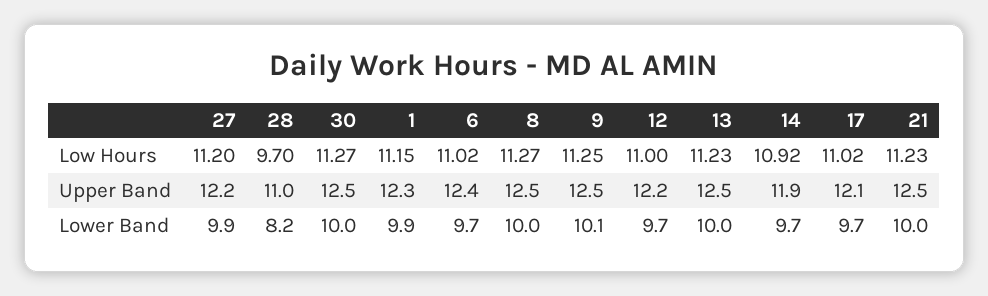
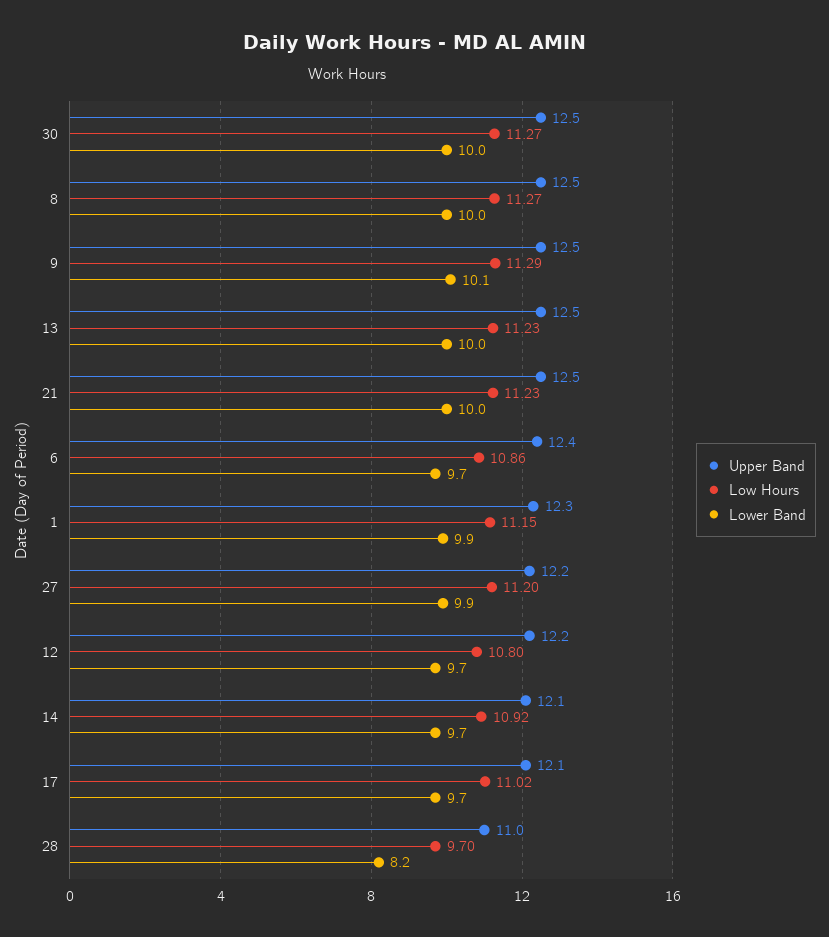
  {
    "Low Hours": {
      "27": 11.2,
      "28": 9.7,
      "30": 11.27,
      "1": 11.15,
-     "6": 11.02,
+     "6": 10.86,
      "8": 11.27,
-     "9": 11.25,
+     "9": 11.29,
-     "12": 11,
+     "12": 10.8,
      "13": 11.23,
      "14": 10.92,
      "17": 11.02,
      "21": 11.23
    },
    "Upper Band": {
      "27": 12.2,
      "28": 11,
      "30": 12.5,
      "1": 12.3,
      "6": 12.4,
      "8": 12.5,
      "9": 12.5,
      "12": 12.2,
      "13": 12.5,
-     "14": 11.9,
+     "14": 12.1,
      "17": 12.1,
      "21": 12.5
    },
    "Lower Band": {
      "27": 9.9,
      "28": 8.2,
      "30": 10,
      "1": 9.9,
      "6": 9.7,
      "8": 10,
      "9": 10.1,
      "12": 9.7,
      "13": 10,
      "14": 9.7,
      "17": 9.7,
      "21": 10
    }
  }

